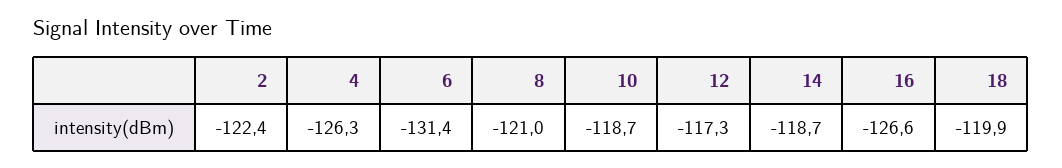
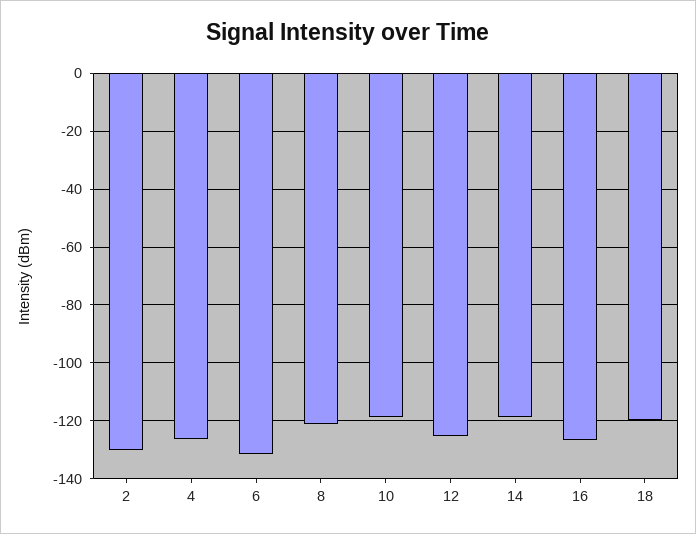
  {
-   "2": -122.4,
+   "2": -130,
    "4": -126.3,
    "6": -131.4,
    "8": -121,
    "10": -118.7,
-   "12": -117.3,
+   "12": -125,
    "14": -118.7,
    "16": -126.6,
    "18": -119.9
  }

